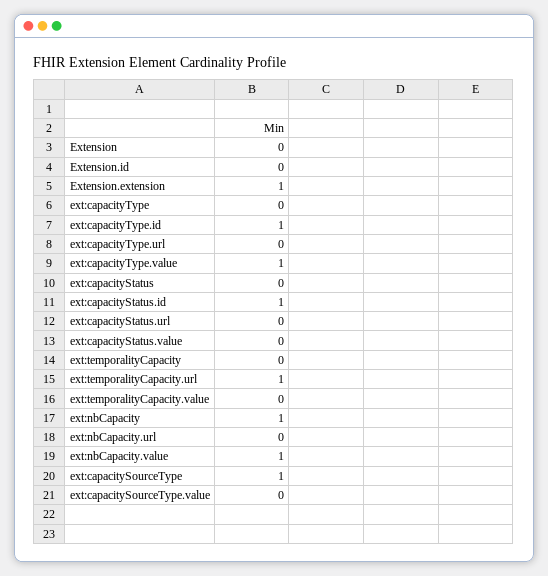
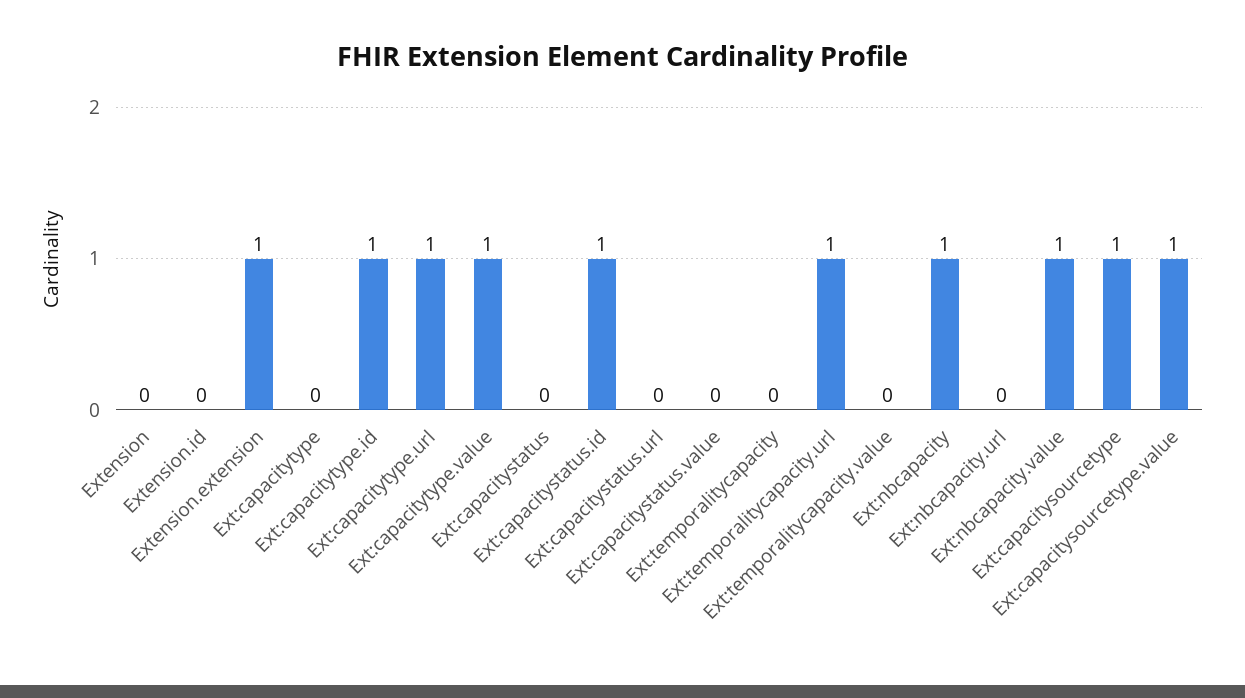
  {
    "Extension": 0,
    "Extension.id": 0,
    "Extension.extension": 1,
    "ext:capacityType": 0,
    "ext:capacityType.id": 1,
-   "ext:capacityType.url": 0,
+   "ext:capacityType.url": 1,
    "ext:capacityType.value": 1,
    "ext:capacityStatus": 0,
    "ext:capacityStatus.id": 1,
    "ext:capacityStatus.url": 0,
    "ext:capacityStatus.value": 0,
    "ext:temporalityCapacity": 0,
    "ext:temporalityCapacity.url": 1,
    "ext:temporalityCapacity.value": 0,
    "ext:nbCapacity": 1,
    "ext:nbCapacity.url": 0,
    "ext:nbCapacity.value": 1,
    "ext:capacitySourceType": 1,
-   "ext:capacitySourceType.value": 0
+   "ext:capacitySourceType.value": 1
  }

